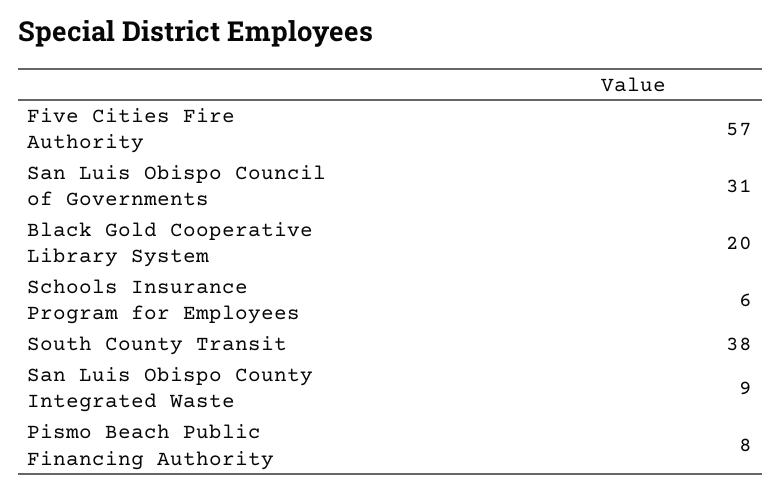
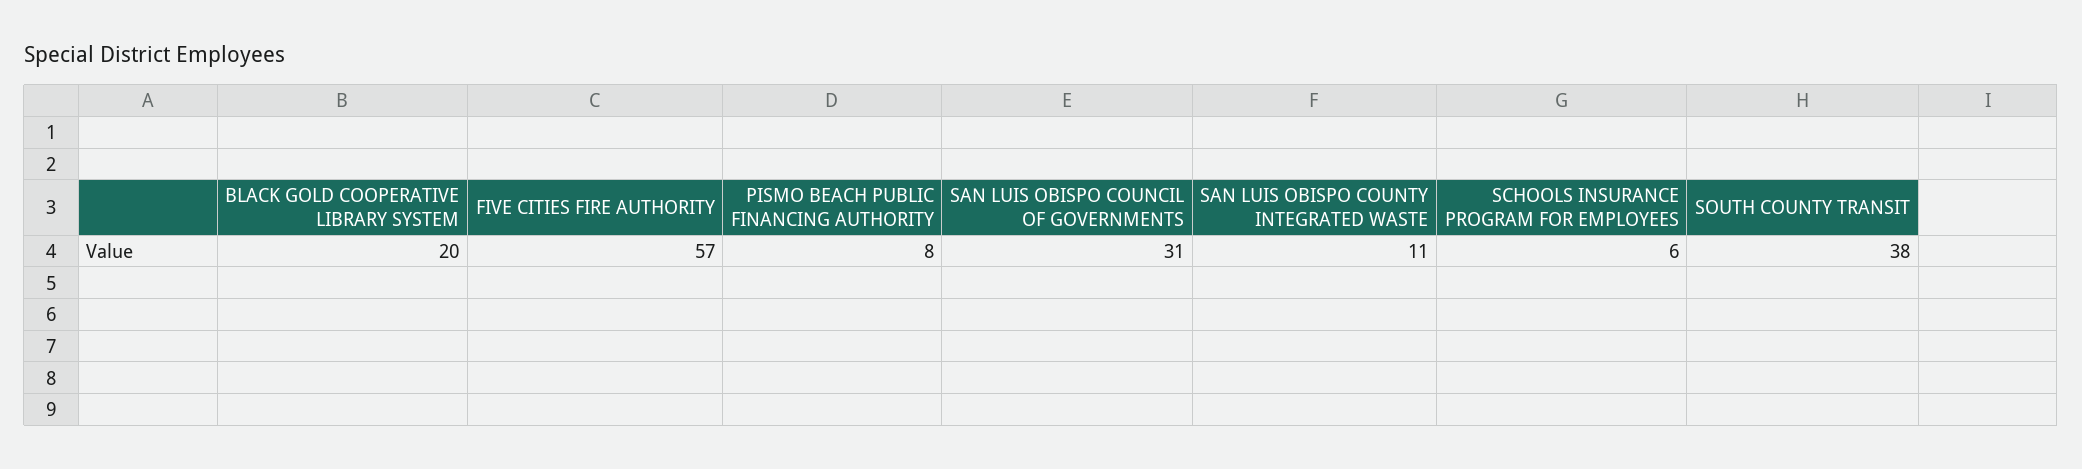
  {
    "Five Cities Fire Authority": 57,
    "San Luis Obispo Council of Governments": 31,
    "Black Gold Cooperative Library System": 20,
    "Schools Insurance Program for Employees": 6,
    "South County Transit": 38,
-   "San Luis Obispo County Integrated Waste": 9,
+   "San Luis Obispo County Integrated Waste": 11,
    "Pismo Beach Public Financing Authority": 8
  }

